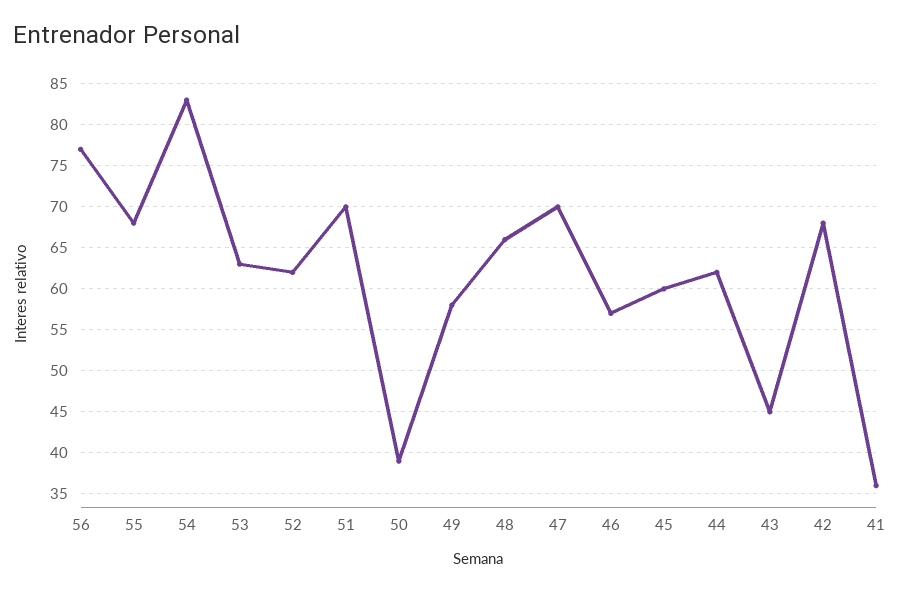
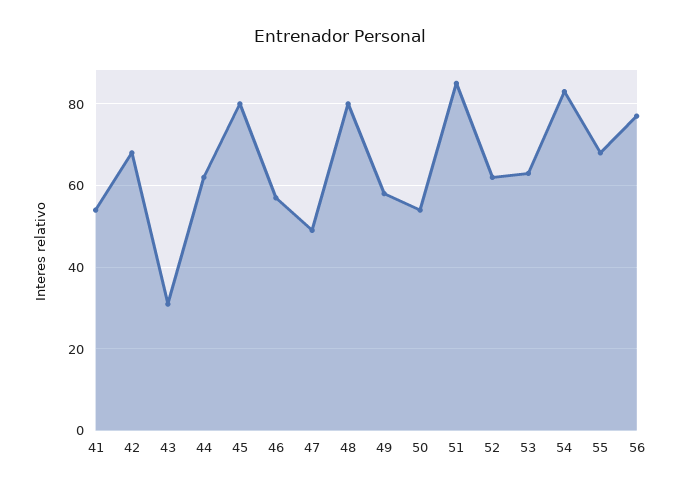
  {
    "56": 77,
    "55": 68,
    "54": 83,
    "53": 63,
    "52": 62,
-   "51": 70,
+   "51": 85,
-   "50": 39,
+   "50": 55,
    "49": 58,
-   "48": 66,
+   "48": 80,
-   "47": 70,
+   "47": 50,
    "46": 57,
-   "45": 60,
+   "45": 80,
    "44": 62,
-   "43": 45,
+   "43": 30,
    "42": 68,
-   "41": 36
+   "41": 55
  }

